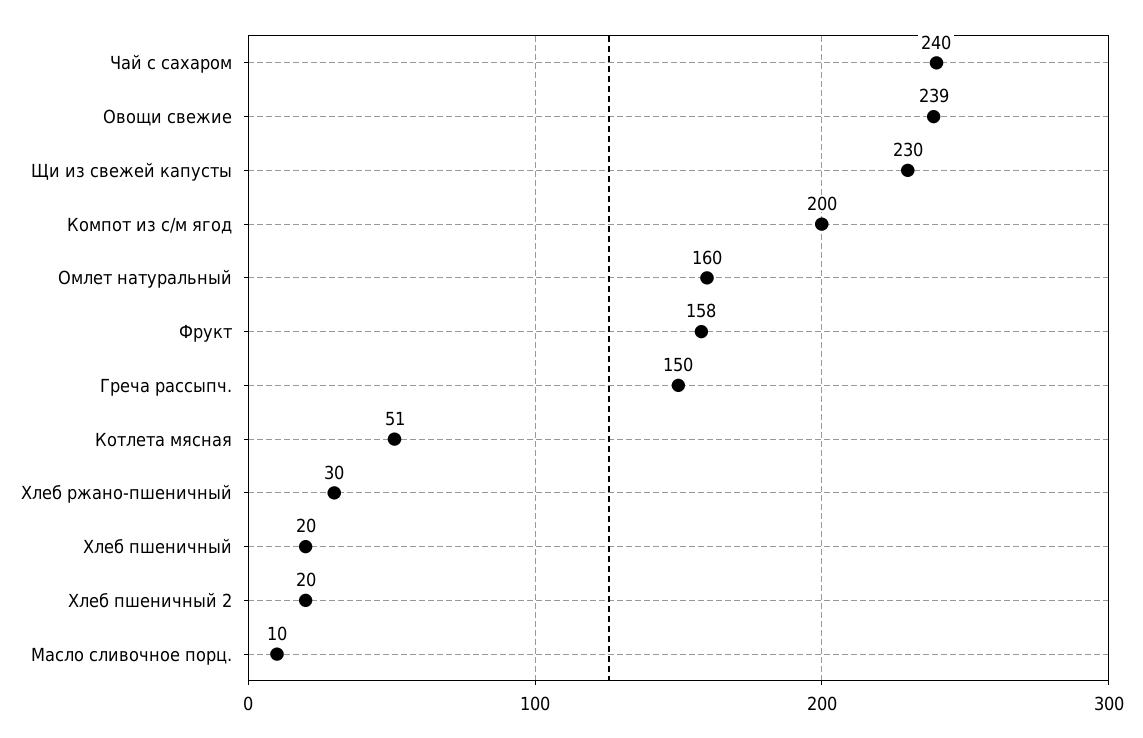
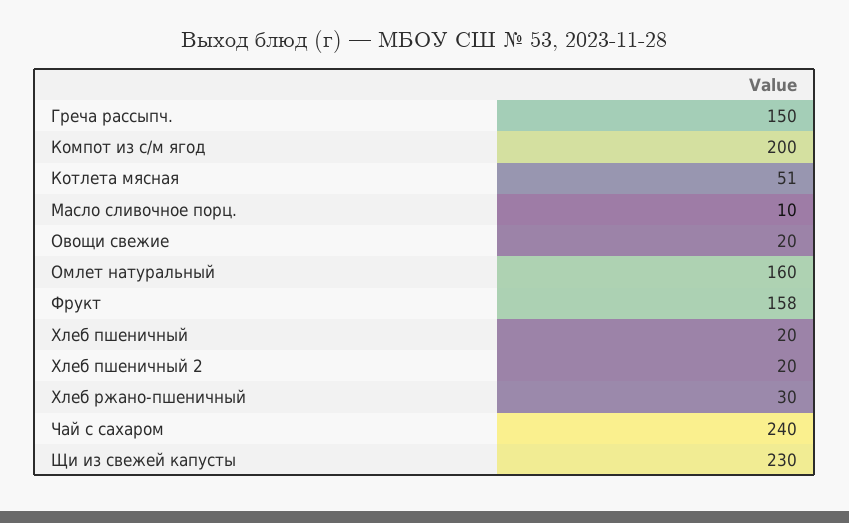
  {
    "Чай с сахаром": 240,
-   "Овощи свежие": 239,
+   "Овощи свежие": 20,
    "Щи из свежей капусты": 230,
    "Компот из с/м ягод": 200,
    "Омлет натуральный": 160,
    "Фрукт": 158,
    "Греча рассыпч.": 150,
    "Котлета мясная": 51,
    "Хлеб ржано-пшеничный": 30,
    "Хлеб пшеничный": 20,
    "Хлеб пшеничный 2": 20,
    "Масло сливочное порц.": 10
  }

